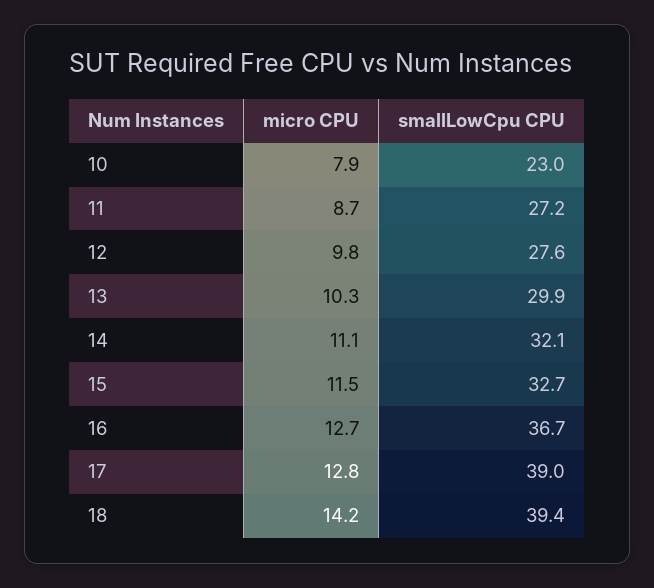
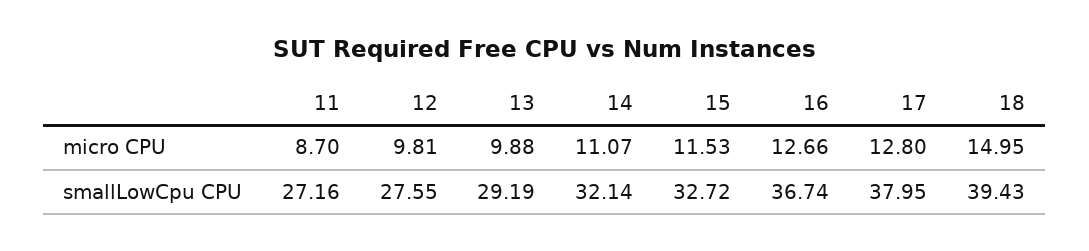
  {
    "micro CPU": {
-     "10": 7.9,
      "11": 8.7,
      "12": 9.81,
-     "13": 10.3,
+     "13": 9.88,
      "14": 11.07,
      "15": 11.53,
      "16": 12.66,
      "17": 12.8,
-     "18": 14.2
+     "18": 14.95
    },
    "smallLowCpu CPU": {
-     "10": 23,
      "11": 27.16,
      "12": 27.55,
-     "13": 29.9,
+     "13": 29.19,
      "14": 32.14,
      "15": 32.72,
      "16": 36.74,
-     "17": 39,
+     "17": 37.95,
      "18": 39.43
    }
  }

